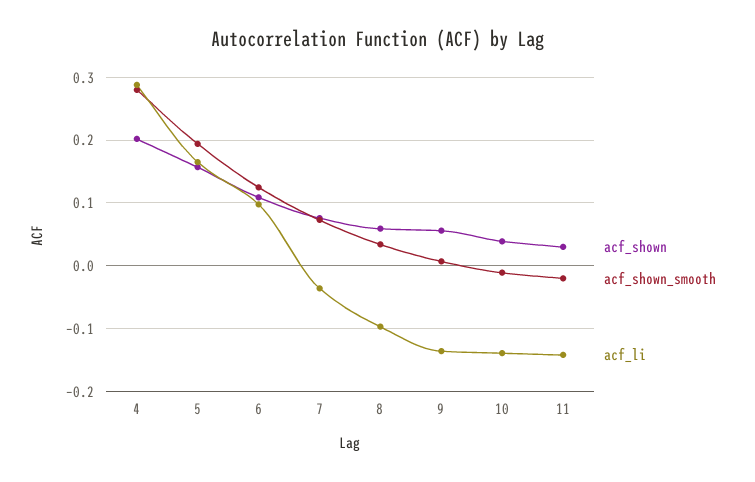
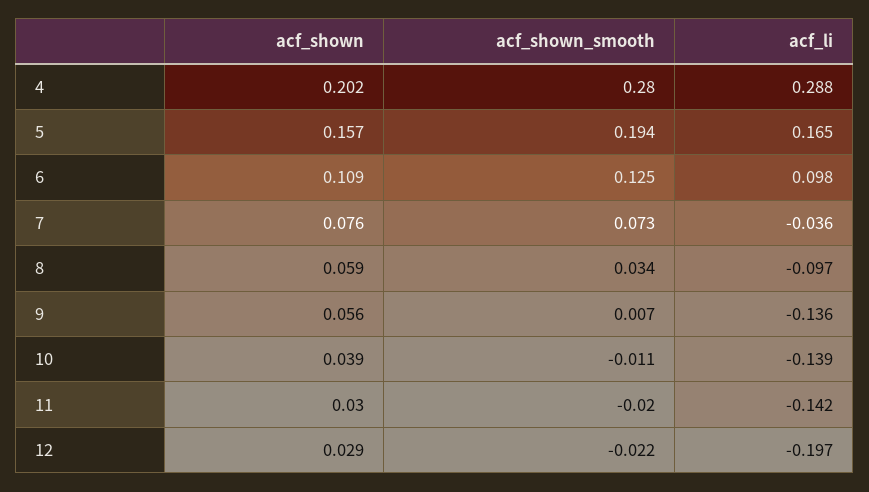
  {
    "acf_shown": {
      "4": 0.202,
      "5": 0.157,
      "6": 0.109,
      "7": 0.076,
      "8": 0.059,
      "9": 0.056,
      "10": 0.039,
-     "11": 0.03
+     "11": 0.03,
+     "12": 0.029
    },
    "acf_shown_smooth": {
      "4": 0.28,
      "5": 0.194,
      "6": 0.125,
      "7": 0.073,
      "8": 0.034,
      "9": 0.007,
      "10": -0.011,
-     "11": -0.02
+     "11": -0.02,
+     "12": -0.022
    },
    "acf_li": {
      "4": 0.288,
      "5": 0.165,
      "6": 0.098,
      "7": -0.036,
      "8": -0.097,
      "9": -0.136,
      "10": -0.139,
-     "11": -0.142
+     "11": -0.142,
+     "12": -0.197
    }
  }

